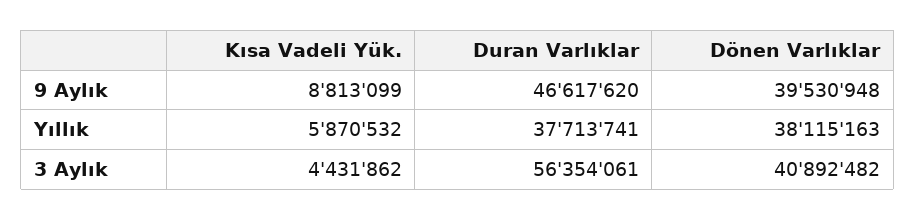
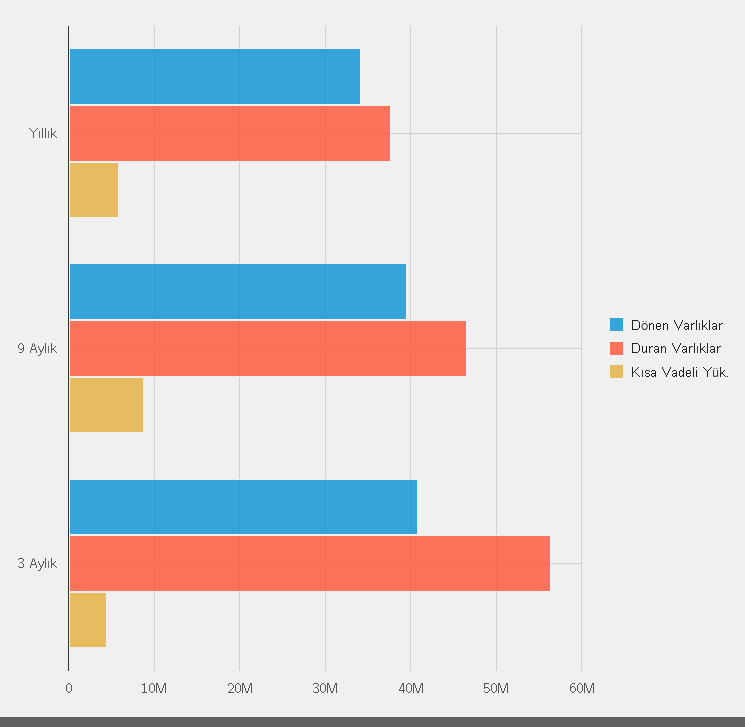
  {
    "Kısa Vadeli Yük.": {
      "9 Aylık": 8813099,
      "Yıllık": 5870532,
      "3 Aylık": 4431862
    },
    "Duran Varlıklar": {
      "9 Aylık": 46617620,
      "Yıllık": 37713741,
      "3 Aylık": 56354061
    },
    "Dönen Varlıklar": {
      "9 Aylık": 39530948,
-     "Yıllık": 38115163,
+     "Yıllık": 34000000,
      "3 Aylık": 40892482
    }
  }

